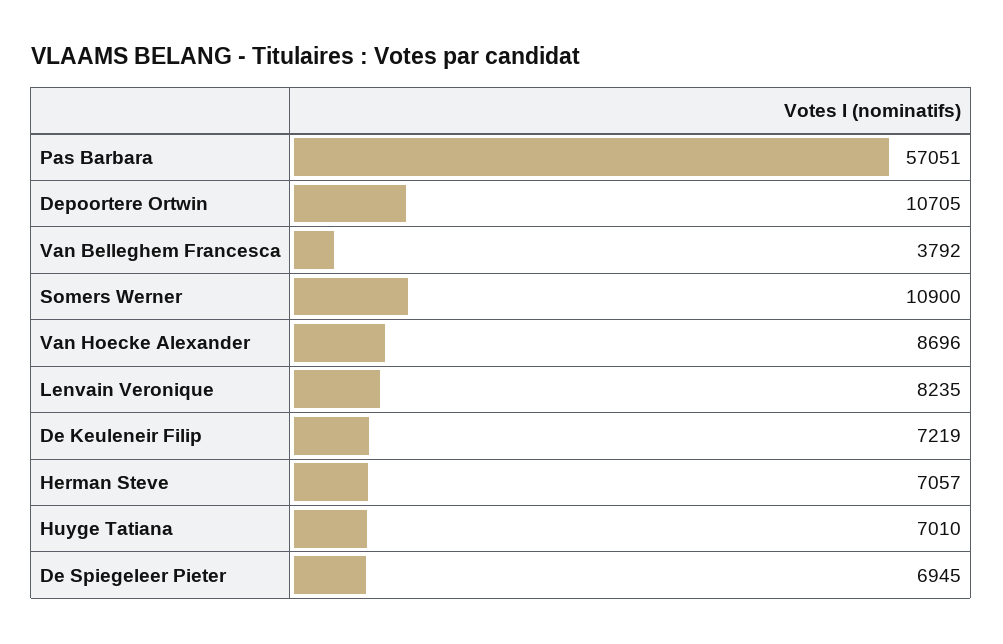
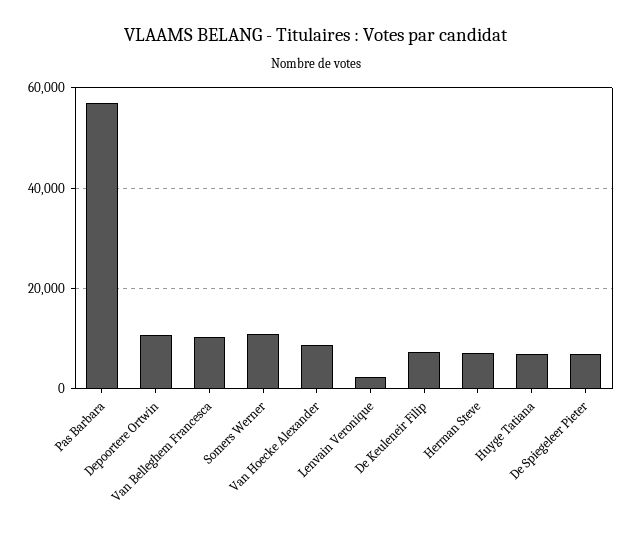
  {
    "Pas Barbara": 57051,
    "Depoortere Ortwin": 10705,
-   "Van Belleghem Francesca": 3792,
+   "Van Belleghem Francesca": 10000,
    "Somers Werner": 10900,
    "Van Hoecke Alexander": 8696,
-   "Lenvain Veronique": 8235,
+   "Lenvain Veronique": 2000,
    "De Keuleneir Filip": 7219,
    "Herman Steve": 7057,
    "Huyge Tatiana": 7010,
    "De Spiegeleer Pieter": 6945
  }

